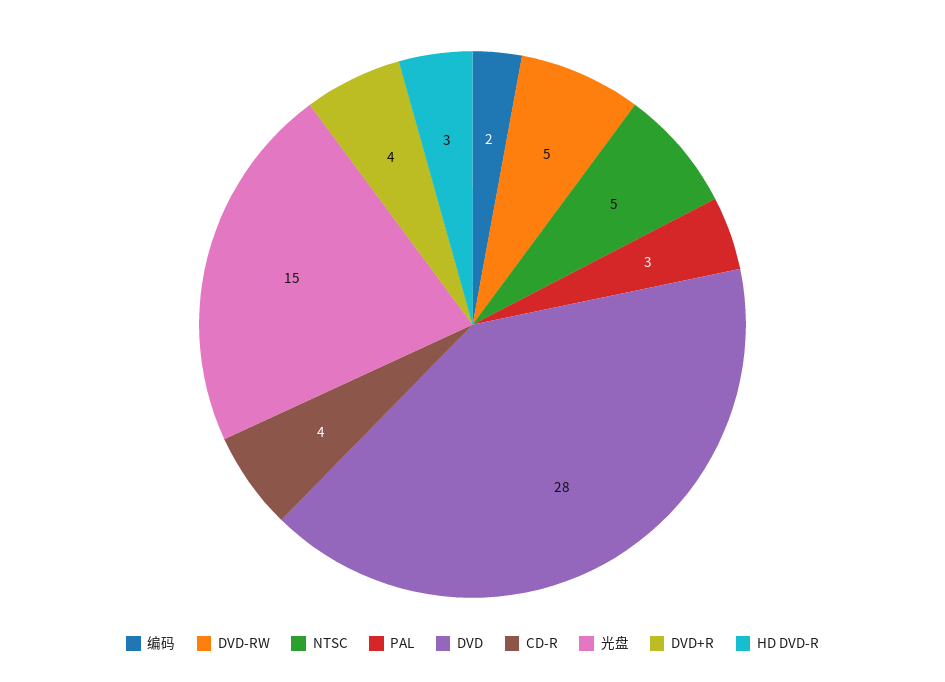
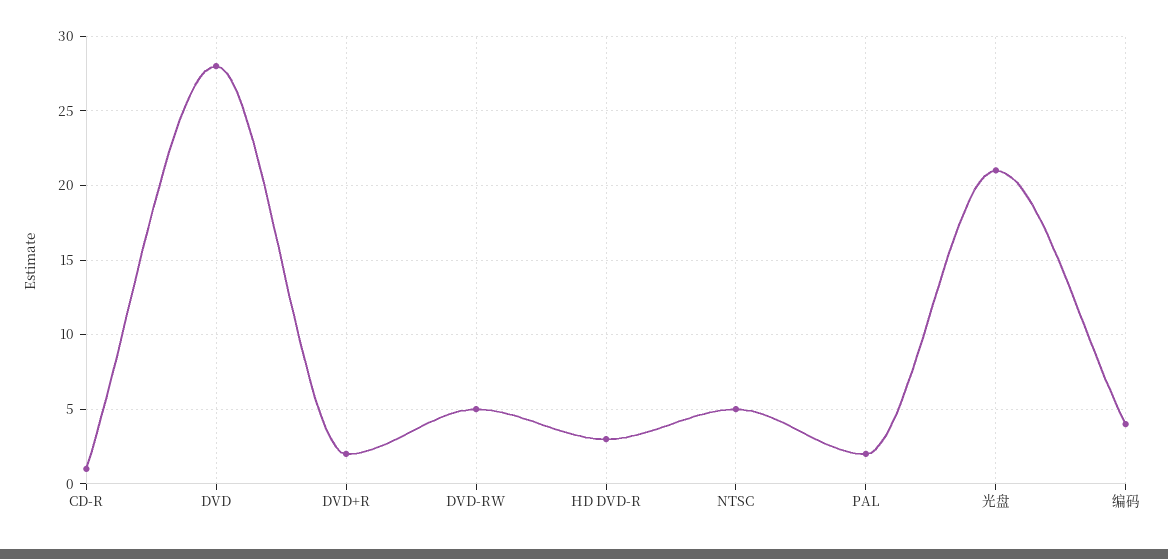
  {
-   "编码": 2,
+   "编码": 4,
    "DVD-RW": 5,
    "NTSC": 5,
-   "PAL": 3,
+   "PAL": 2,
    "DVD": 28,
-   "CD-R": 4,
+   "CD-R": 1,
-   "光盘": 15,
+   "光盘": 21,
-   "DVD+R": 4,
+   "DVD+R": 2,
    "HD DVD-R": 3
  }

